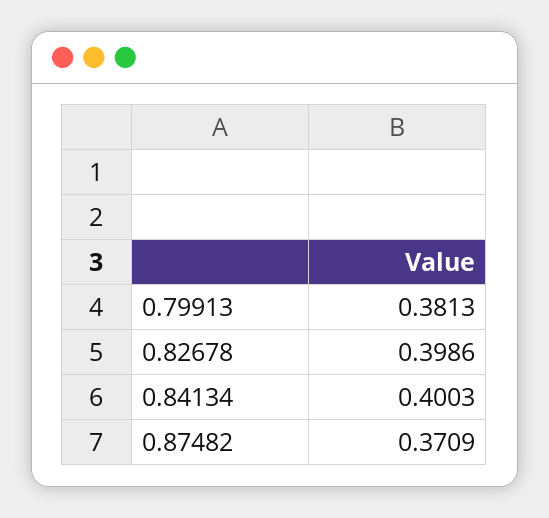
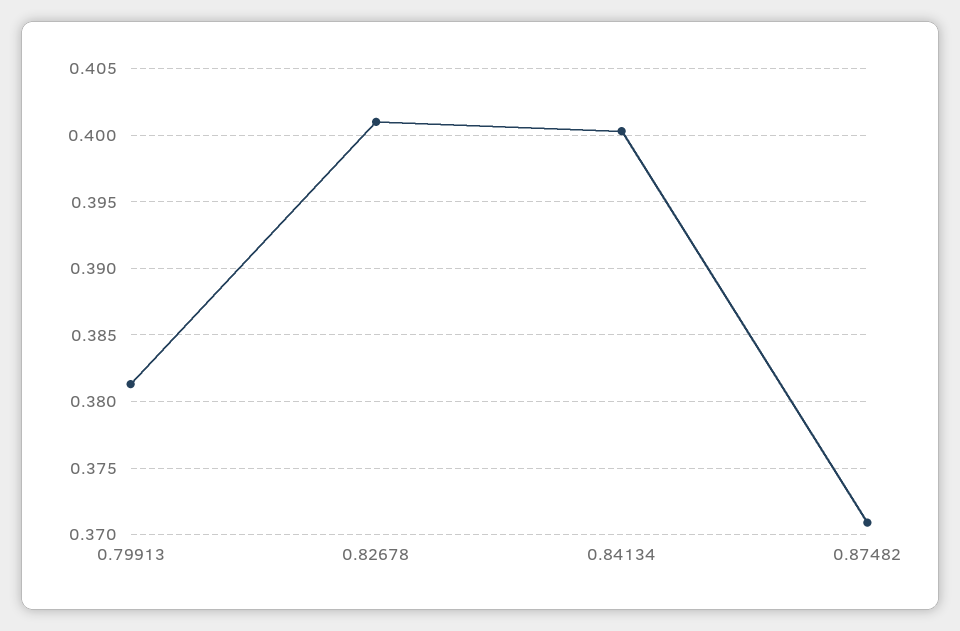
  {
    "0.79913": 0.3813,
-   "0.82678": 0.3986,
+   "0.82678": 0.401,
    "0.84134": 0.4003,
    "0.87482": 0.3709
  }

